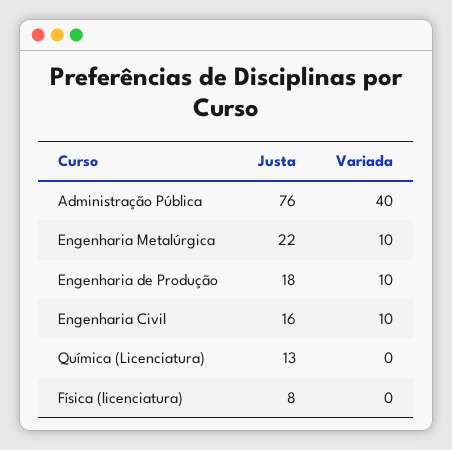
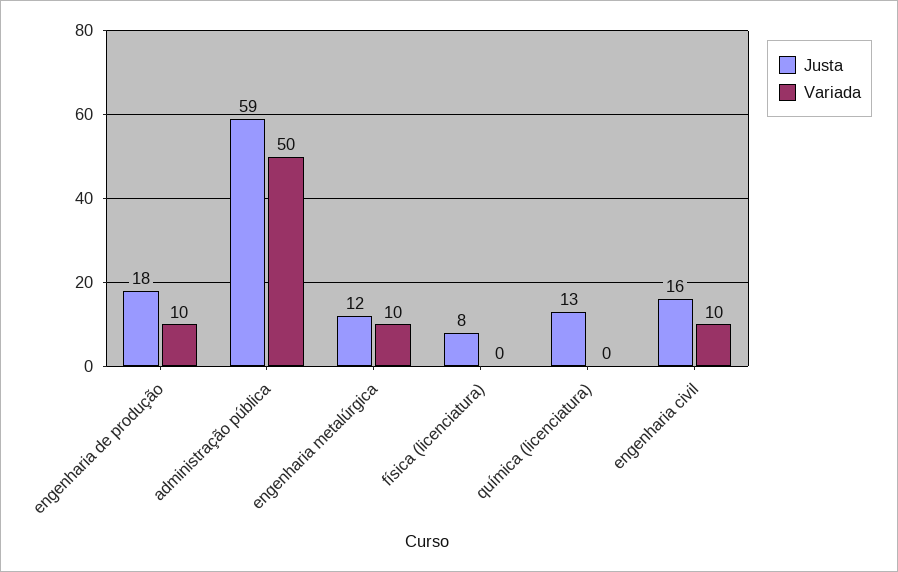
  {
    "Justa": {
-     "Administração Pública": 76,
+     "Administração Pública": 59,
-     "Engenharia Metalúrgica": 22,
+     "Engenharia Metalúrgica": 12,
      "Engenharia de Produção": 18,
      "Engenharia Civil": 16,
      "Química (Licenciatura)": 13,
      "Física (licenciatura)": 8
    },
    "Variada": {
-     "Administração Pública": 40,
+     "Administração Pública": 50,
      "Engenharia Metalúrgica": 10,
      "Engenharia de Produção": 10,
      "Engenharia Civil": 10,
      "Química (Licenciatura)": 0,
      "Física (licenciatura)": 0
    }
  }

